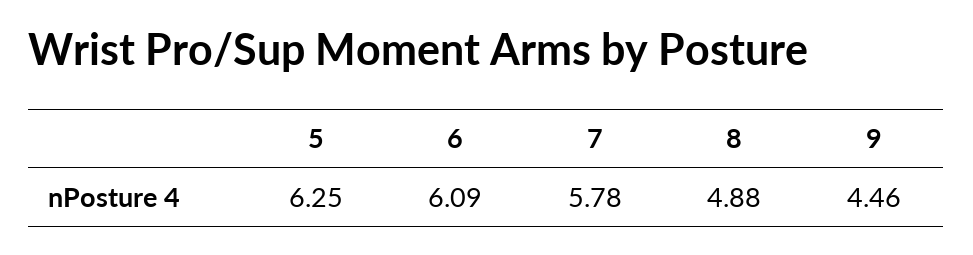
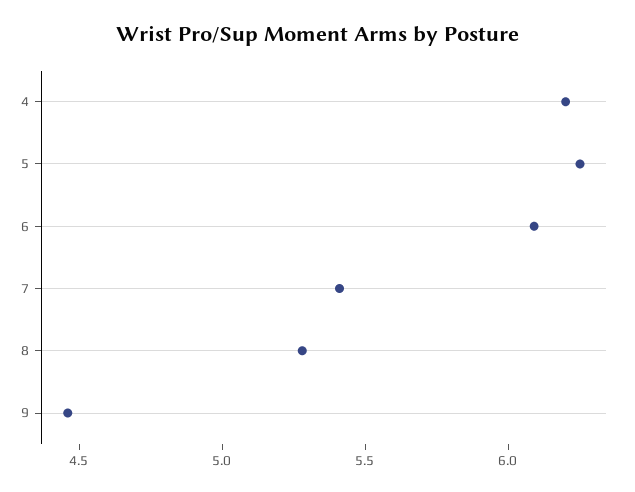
  {
    "5": 6.25,
    "6": 6.09,
-   "7": 5.78,
+   "7": 5.4,
-   "8": 4.88,
+   "8": 5.3,
-   "9": 4.46
+   "9": 4.46,
+   "4": 6.2
  }

